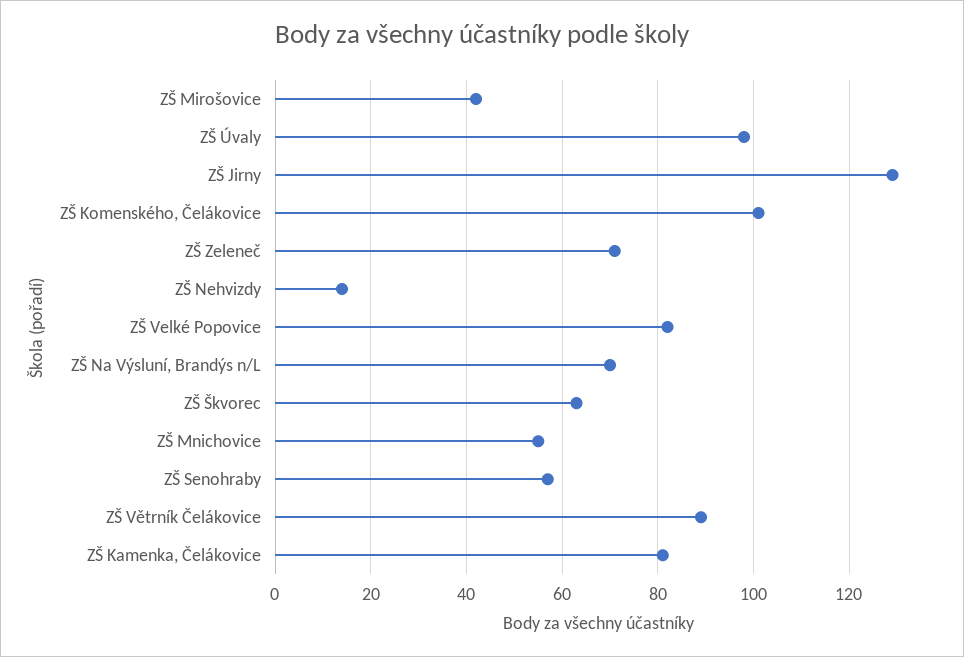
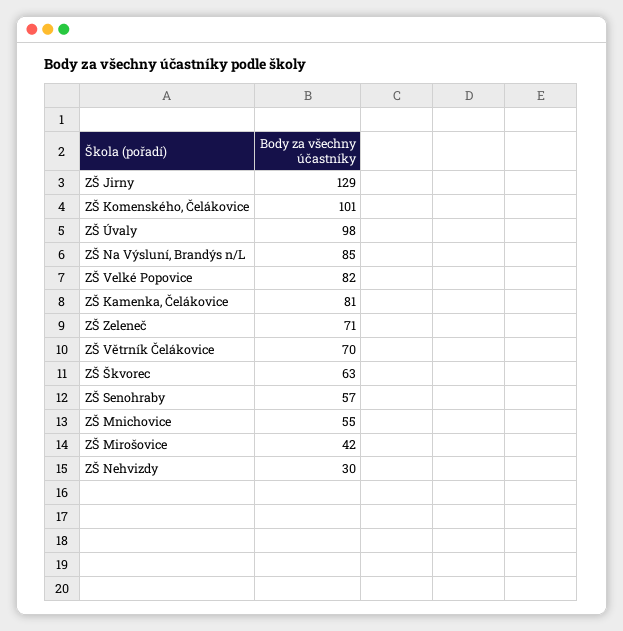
  {
    "ZŠ Mirošovice": 42,
    "ZŠ Úvaly": 98,
    "ZŠ Jirny": 129,
    "ZŠ Komenského, Čelákovice": 101,
    "ZŠ Zeleneč": 71,
-   "ZŠ Nehvizdy": 15,
+   "ZŠ Nehvizdy": 30,
    "ZŠ Velké Popovice": 82,
-   "ZŠ Na Výsluní, Brandýs n/L": 70,
+   "ZŠ Na Výsluní, Brandýs n/L": 85,
    "ZŠ Škvorec": 63,
    "ZŠ Mnichovice": 55,
    "ZŠ Senohraby": 57,
-   "ZŠ Větrník Čelákovice": 90,
+   "ZŠ Větrník Čelákovice": 70,
    "ZŠ Kamenka, Čelákovice": 81
  }

